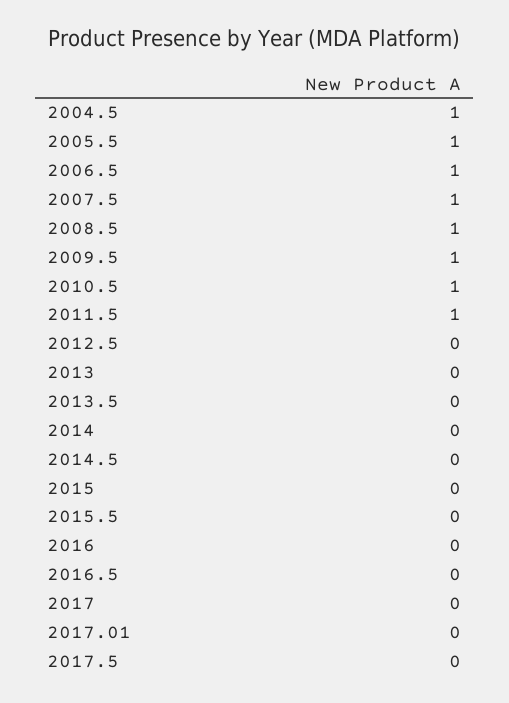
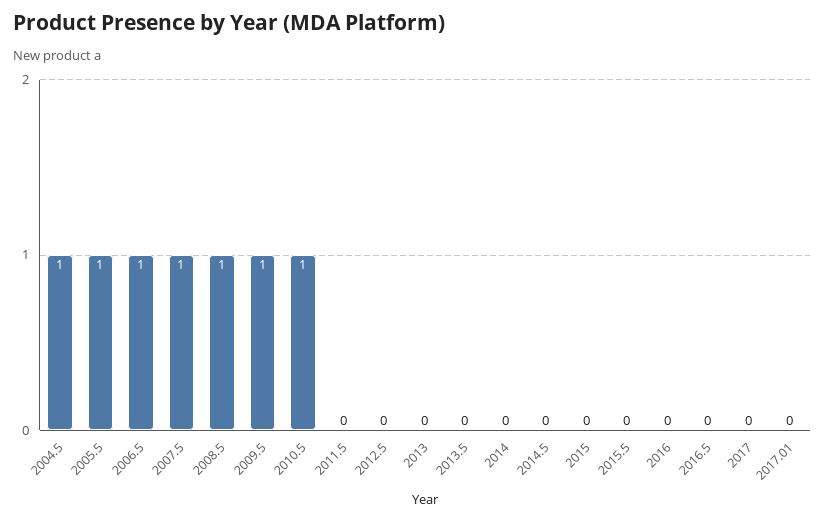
  {
    "2004.5": 1,
    "2005.5": 1,
    "2006.5": 1,
    "2007.5": 1,
    "2008.5": 1,
    "2009.5": 1,
    "2010.5": 1,
-   "2011.5": 1,
+   "2011.5": 0,
    "2012.5": 0,
    "2013": 0,
    "2013.5": 0,
    "2014": 0,
    "2014.5": 0,
    "2015": 0,
    "2015.5": 0,
    "2016": 0,
    "2016.5": 0,
    "2017": 0,
-   "2017.01": 0,
+   "2017.01": 0
-   "2017.5": 0
  }

